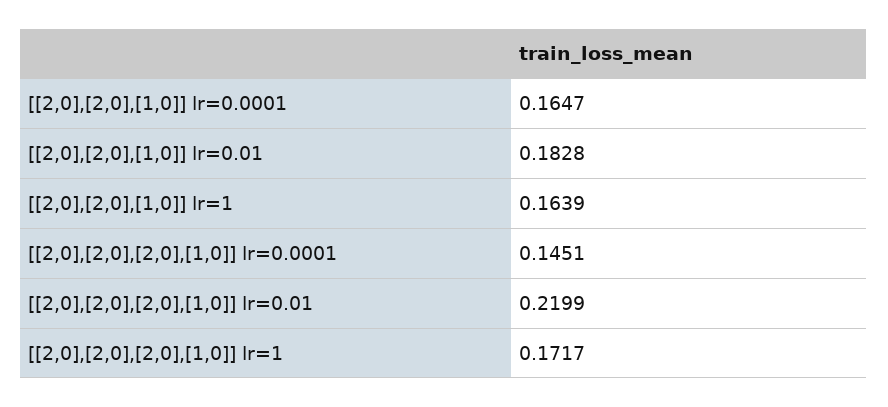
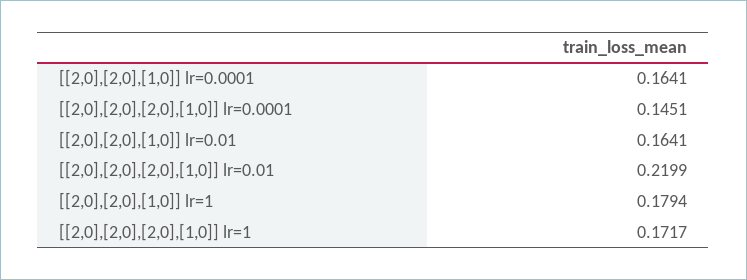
  {
-   "[[2,0],[2,0],[1,0]] lr=0.0001": 0.1647,
+   "[[2,0],[2,0],[1,0]] lr=0.0001": 0.1641,
-   "[[2,0],[2,0],[1,0]] lr=0.01": 0.1828,
+   "[[2,0],[2,0],[1,0]] lr=0.01": 0.1641,
-   "[[2,0],[2,0],[1,0]] lr=1": 0.1639,
+   "[[2,0],[2,0],[1,0]] lr=1": 0.1794,
    "[[2,0],[2,0],[2,0],[1,0]] lr=0.0001": 0.1451,
    "[[2,0],[2,0],[2,0],[1,0]] lr=0.01": 0.2199,
    "[[2,0],[2,0],[2,0],[1,0]] lr=1": 0.1717
  }

